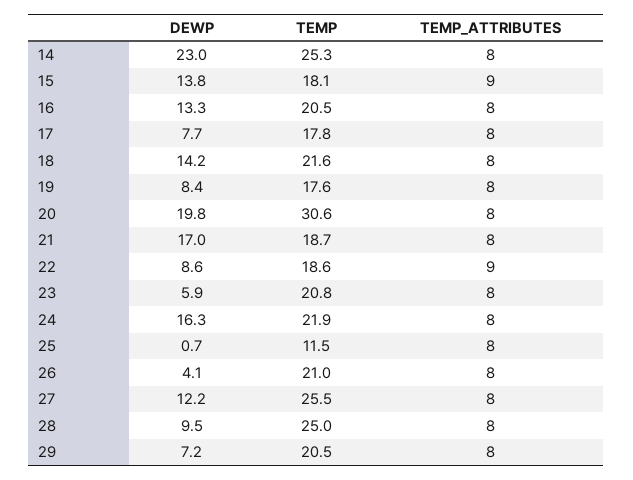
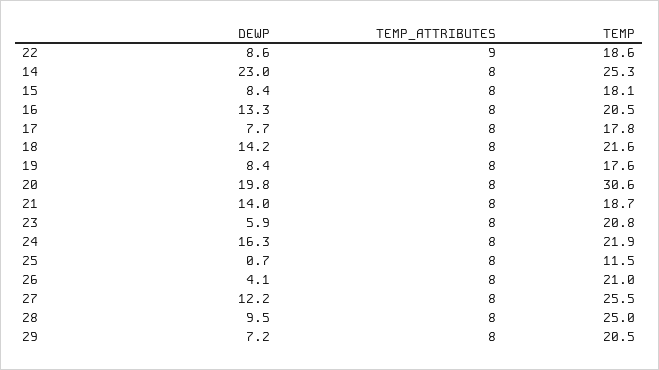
  {
    "DEWP": {
      "14": 23,
-     "15": 13.8,
+     "15": 8.4,
      "16": 13.3,
      "17": 7.7,
      "18": 14.2,
      "19": 8.4,
      "20": 19.8,
-     "21": 17,
+     "21": 14,
      "22": 8.6,
      "23": 5.9,
      "24": 16.3,
      "25": 0.7,
      "26": 4.1,
      "27": 12.2,
      "28": 9.5,
      "29": 7.2
    },
    "TEMP": {
      "14": 25.3,
      "15": 18.1,
      "16": 20.5,
      "17": 17.8,
      "18": 21.6,
      "19": 17.6,
      "20": 30.6,
      "21": 18.7,
      "22": 18.6,
      "23": 20.8,
      "24": 21.9,
      "25": 11.5,
      "26": 21,
      "27": 25.5,
      "28": 25,
      "29": 20.5
    },
    "TEMP_ATTRIBUTES": {
      "14": 8,
-     "15": 9,
+     "15": 8,
      "16": 8,
      "17": 8,
      "18": 8,
      "19": 8,
      "20": 8,
      "21": 8,
      "22": 9,
      "23": 8,
      "24": 8,
      "25": 8,
      "26": 8,
      "27": 8,
      "28": 8,
      "29": 8
    }
  }

